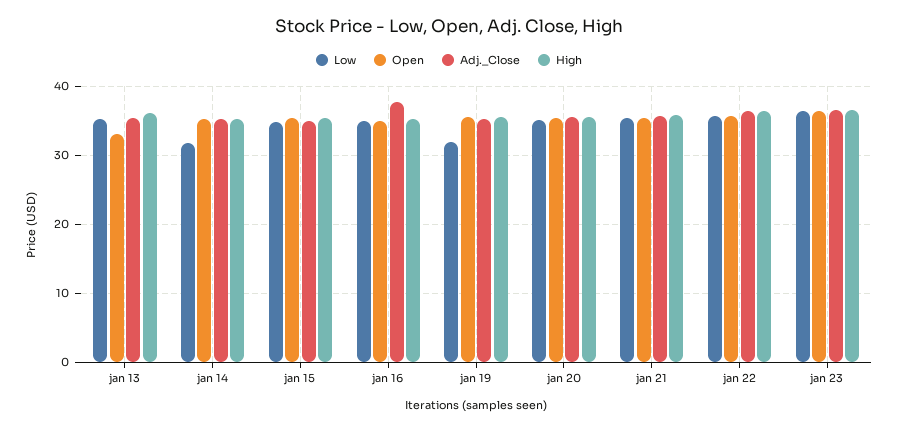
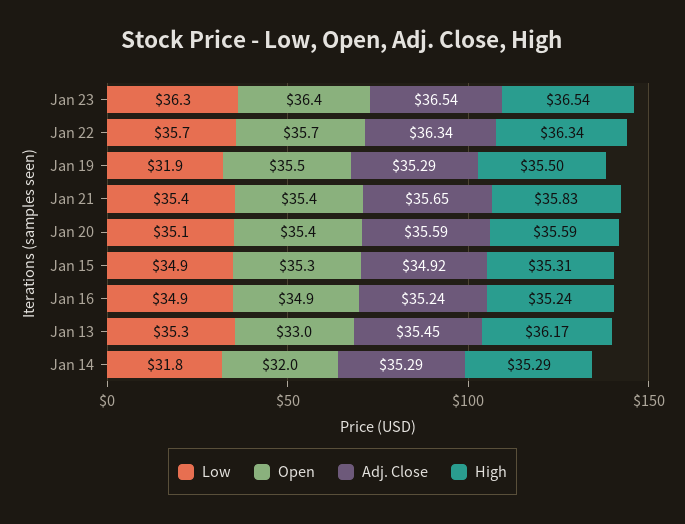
  {
    "Low": {
      "jan 13": 35.3,
      "jan 14": 31.8,
      "jan 15": 34.9,
      "jan 16": 34.9,
      "jan 19": 31.9,
      "jan 20": 35.1,
      "jan 21": 35.4,
      "jan 22": 35.7,
      "jan 23": 36.3
    },
    "Open": {
      "jan 13": 33,
-     "jan 14": 35,
+     "jan 14": 32,
      "jan 15": 35.3,
      "jan 16": 34.9,
      "jan 19": 35.5,
      "jan 20": 35.4,
      "jan 21": 35.4,
      "jan 22": 35.7,
      "jan 23": 36.4
    },
    "Adj._Close": {
      "jan 13": 35.45,
      "jan 14": 35.29,
      "jan 15": 34.92,
-     "jan 16": 38,
+     "jan 16": 35.24,
      "jan 19": 35.29,
      "jan 20": 35.59,
      "jan 21": 35.65,
      "jan 22": 36.34,
      "jan 23": 36.54
    },
    "High": {
      "jan 13": 36.17,
      "jan 14": 35.29,
      "jan 15": 35.31,
      "jan 16": 35.24,
      "jan 19": 35.5,
      "jan 20": 35.59,
      "jan 21": 35.83,
      "jan 22": 36.34,
      "jan 23": 36.54
    }
  }

